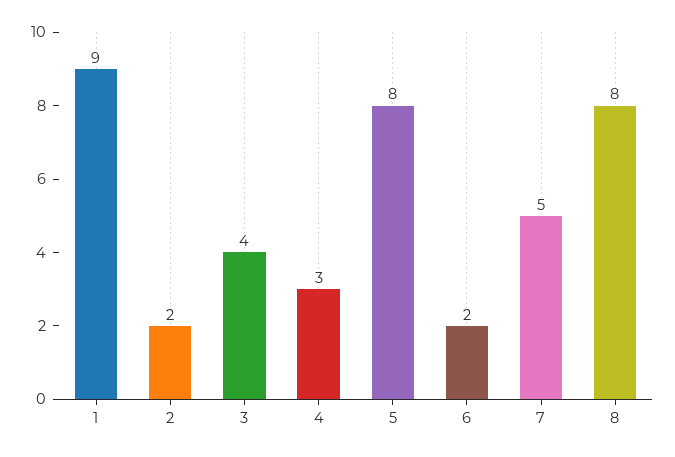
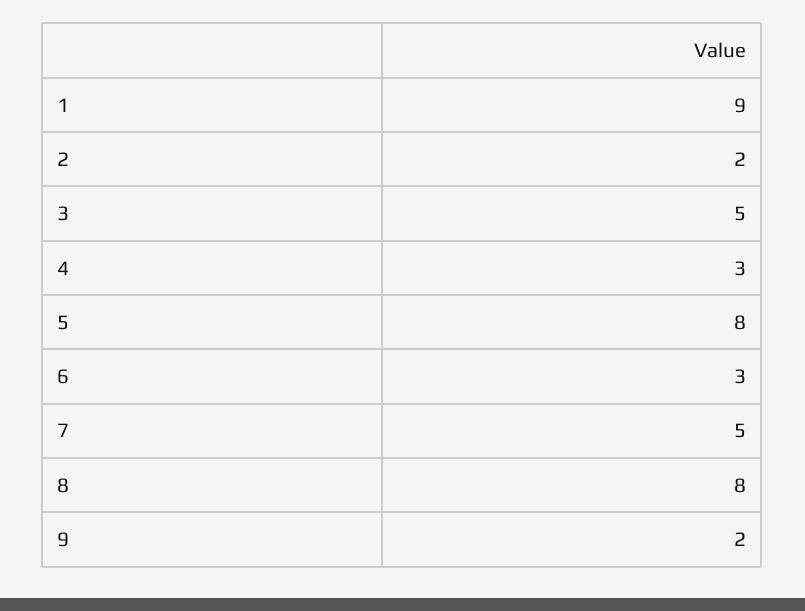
  {
    "1": 9,
    "2": 2,
-   "3": 4,
+   "3": 5,
    "4": 3,
    "5": 8,
-   "6": 2,
+   "6": 3,
    "7": 5,
-   "8": 8
+   "8": 8,
+   "9": 2
  }

